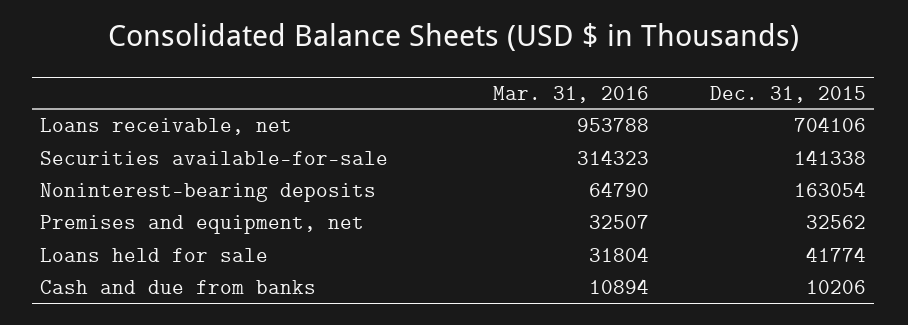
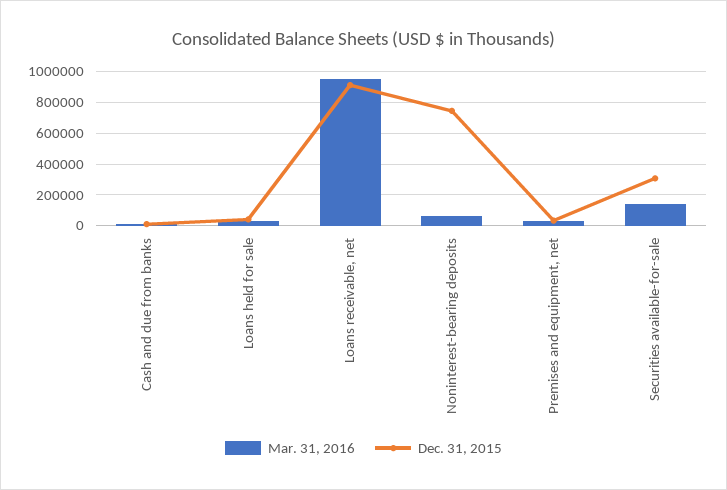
  {
    "Mar. 31, 2016": {
      "Loans receivable, net": 953788,
-     "Securities available-for-sale": 314323,
+     "Securities available-for-sale": 150000,
      "Noninterest-bearing deposits": 64790,
      "Premises and equipment, net": 32507,
      "Loans held for sale": 31804,
      "Cash and due from banks": 10894
    },
    "Dec. 31, 2015": {
-     "Loans receivable, net": 704106,
+     "Loans receivable, net": 900000,
-     "Securities available-for-sale": 141338,
+     "Securities available-for-sale": 300000,
-     "Noninterest-bearing deposits": 163054,
+     "Noninterest-bearing deposits": 750000,
      "Premises and equipment, net": 32562,
      "Loans held for sale": 41774,
      "Cash and due from banks": 10206
    }
  }

